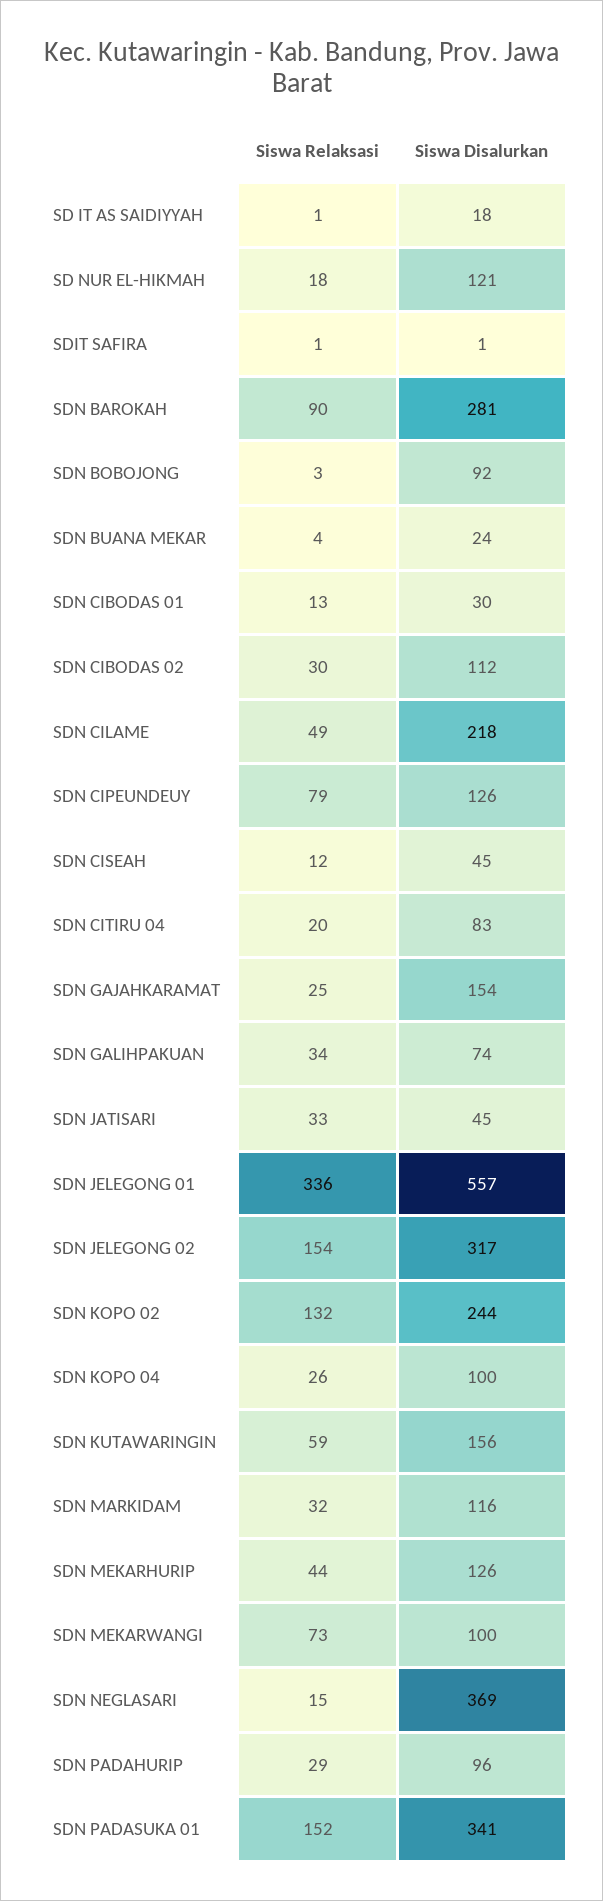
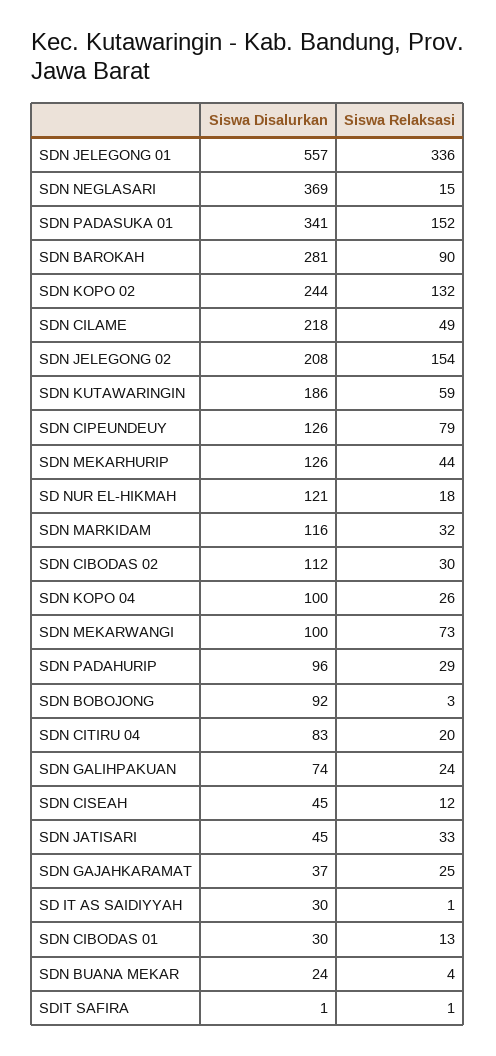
  {
    "Siswa Relaksasi": {
      "SD IT AS SAIDIYYAH": 1,
      "SD NUR EL-HIKMAH": 18,
      "SDIT SAFIRA": 1,
      "SDN BAROKAH": 90,
      "SDN BOBOJONG": 3,
      "SDN BUANA MEKAR": 4,
      "SDN CIBODAS 01": 13,
      "SDN CIBODAS 02": 30,
      "SDN CILAME": 49,
      "SDN CIPEUNDEUY": 79,
      "SDN CISEAH": 12,
      "SDN CITIRU 04": 20,
      "SDN GAJAHKARAMAT": 25,
-     "SDN GALIHPAKUAN": 34,
+     "SDN GALIHPAKUAN": 24,
      "SDN JATISARI": 33,
      "SDN JELEGONG 01": 336,
      "SDN JELEGONG 02": 154,
      "SDN KOPO 02": 132,
      "SDN KOPO 04": 26,
      "SDN KUTAWARINGIN": 59,
      "SDN MARKIDAM": 32,
      "SDN MEKARHURIP": 44,
      "SDN MEKARWANGI": 73,
      "SDN NEGLASARI": 15,
      "SDN PADAHURIP": 29,
      "SDN PADASUKA 01": 152
    },
    "Siswa Disalurkan": {
-     "SD IT AS SAIDIYYAH": 18,
+     "SD IT AS SAIDIYYAH": 30,
      "SD NUR EL-HIKMAH": 121,
      "SDIT SAFIRA": 1,
      "SDN BAROKAH": 281,
      "SDN BOBOJONG": 92,
      "SDN BUANA MEKAR": 24,
      "SDN CIBODAS 01": 30,
      "SDN CIBODAS 02": 112,
      "SDN CILAME": 218,
      "SDN CIPEUNDEUY": 126,
      "SDN CISEAH": 45,
      "SDN CITIRU 04": 83,
-     "SDN GAJAHKARAMAT": 154,
+     "SDN GAJAHKARAMAT": 37,
      "SDN GALIHPAKUAN": 74,
      "SDN JATISARI": 45,
      "SDN JELEGONG 01": 557,
-     "SDN JELEGONG 02": 317,
+     "SDN JELEGONG 02": 208,
      "SDN KOPO 02": 244,
      "SDN KOPO 04": 100,
-     "SDN KUTAWARINGIN": 156,
+     "SDN KUTAWARINGIN": 186,
      "SDN MARKIDAM": 116,
      "SDN MEKARHURIP": 126,
      "SDN MEKARWANGI": 100,
      "SDN NEGLASARI": 369,
      "SDN PADAHURIP": 96,
      "SDN PADASUKA 01": 341
    }
  }

